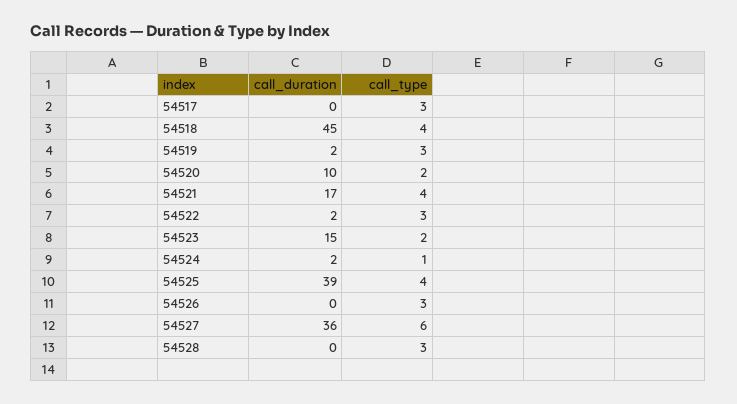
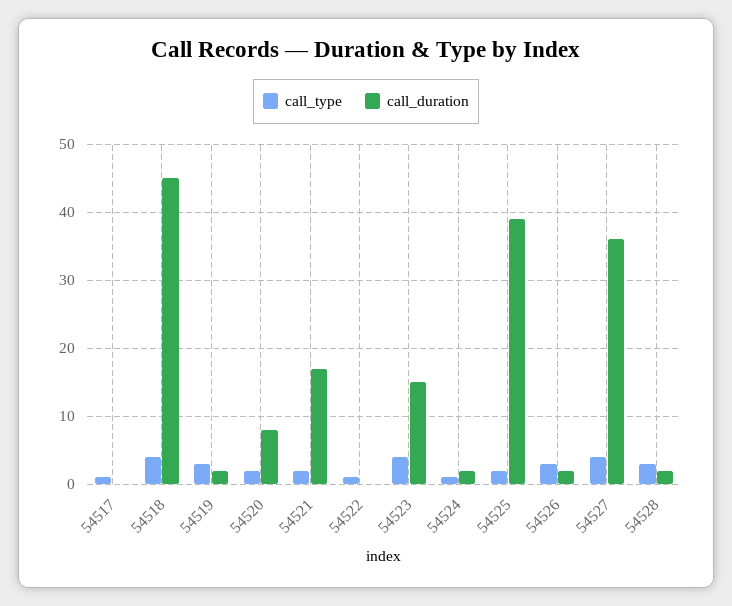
  {
    "call_duration": {
      "54517": 0,
      "54518": 45,
      "54519": 2,
-     "54520": 10,
+     "54520": 8,
      "54521": 17,
-     "54522": 2,
+     "54522": 0,
      "54523": 15,
      "54524": 2,
      "54525": 39,
-     "54526": 0,
+     "54526": 2,
      "54527": 36,
-     "54528": 0
+     "54528": 2
    },
    "call_type": {
-     "54517": 3,
+     "54517": 1,
      "54518": 4,
      "54519": 3,
      "54520": 2,
-     "54521": 4,
+     "54521": 2,
-     "54522": 3,
+     "54522": 1,
-     "54523": 2,
+     "54523": 4,
      "54524": 1,
-     "54525": 4,
+     "54525": 2,
      "54526": 3,
-     "54527": 6,
+     "54527": 4,
      "54528": 3
    }
  }

